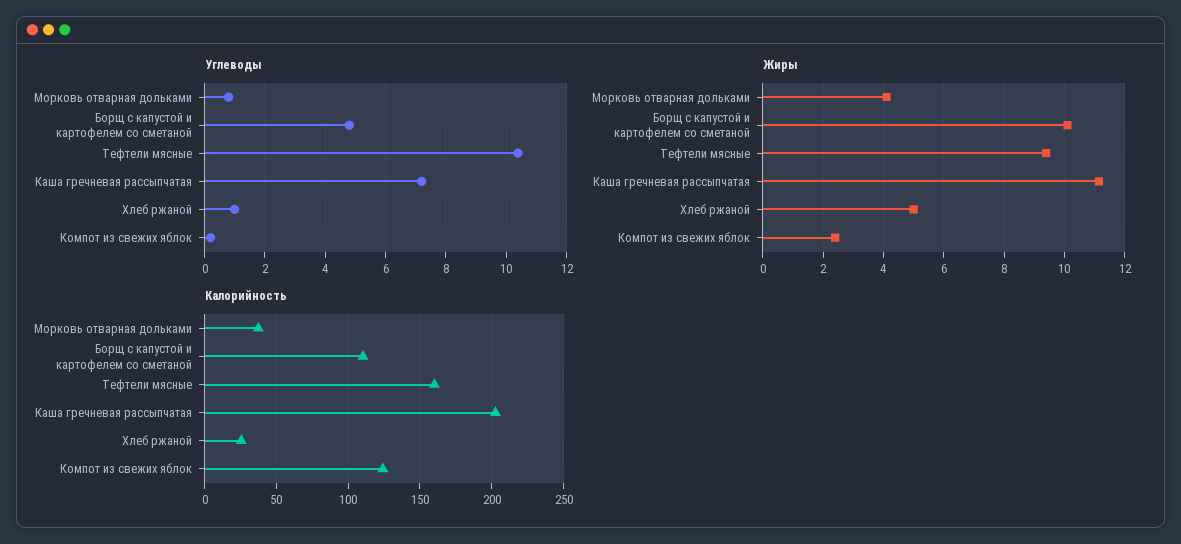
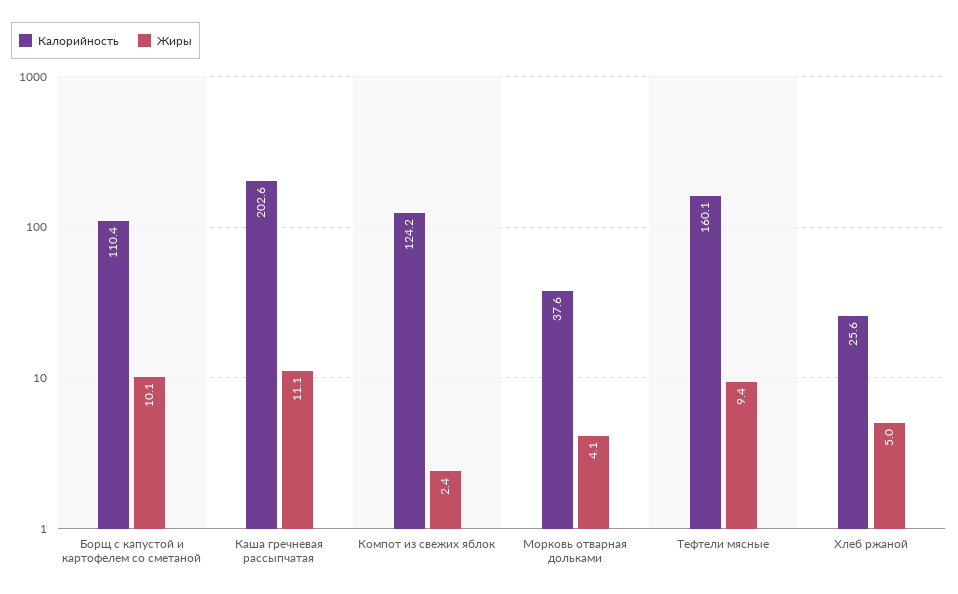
  {
-   "Углеводы": {
-     "Морковь отварная дольками": 0.8,
-     "Борщ с капустой и картофелем со сметаной": 4.8,
-     "Тефтели мясные": 10.4,
-     "Каша гречневая рассыпчатая": 7.2,
-     "Хлеб ржаной": 1,
-     "Компот из свежих яблок": 0.2
-   },
    "Жиры": {
      "Морковь отварная дольками": 4.1,
      "Борщ с капустой и картофелем со сметаной": 10.1,
      "Тефтели мясные": 9.4,
      "Каша гречневая рассыпчатая": 11.1,
      "Хлеб ржаной": 5,
      "Компот из свежих яблок": 2.4
    },
    "Калорийность": {
      "Морковь отварная дольками": 37.6,
      "Борщ с капустой и картофелем со сметаной": 110.4,
      "Тефтели мясные": 160.1,
      "Каша гречневая рассыпчатая": 202.6,
      "Хлеб ржаной": 25.6,
      "Компот из свежих яблок": 124.2
    }
  }

